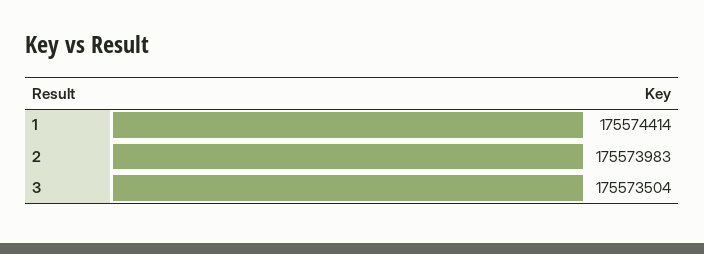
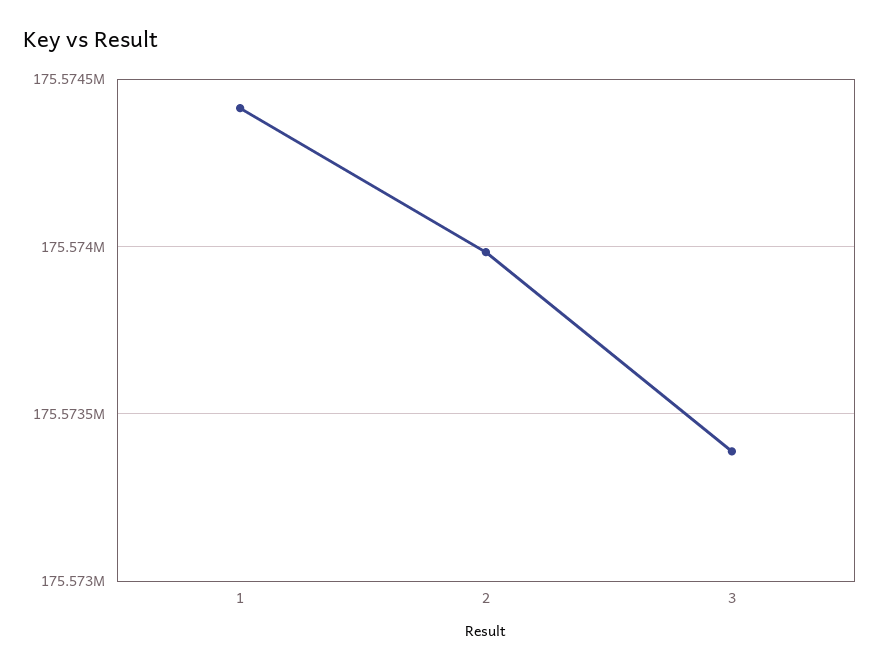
  {
    "1": 175574414,
    "2": 175573983,
-   "3": 175573504
+   "3": 175573400
  }

